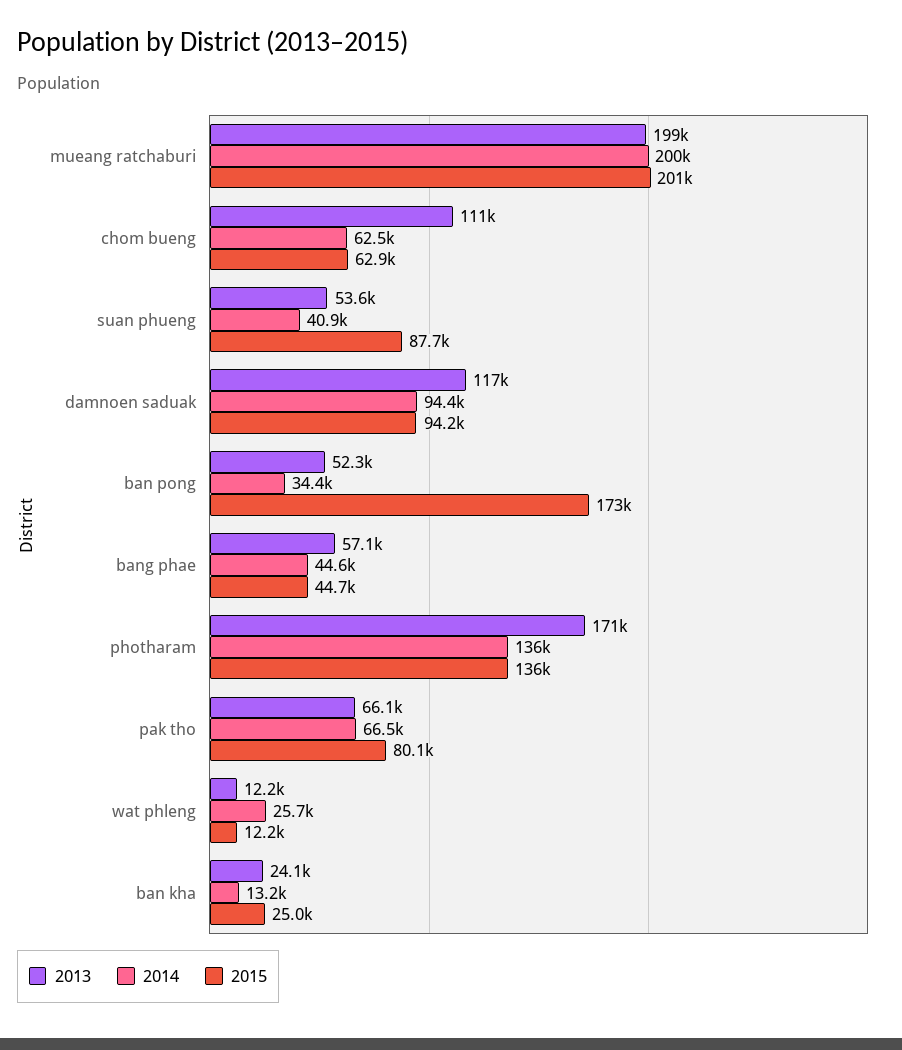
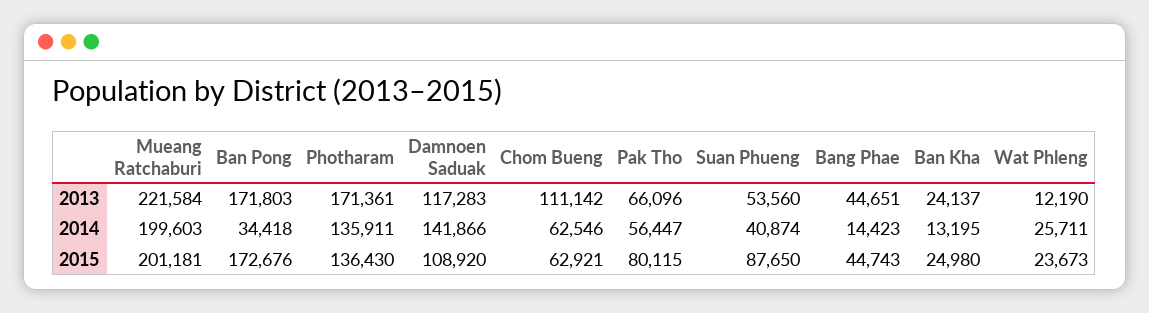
  {
    "2013": {
-     "mueang ratchaburi": 199000,
+     "mueang ratchaburi": 221584,
      "chom bueng": 111142,
      "suan phueng": 53560,
      "damnoen saduak": 117283,
-     "ban pong": 52300,
+     "ban pong": 171803,
-     "bang phae": 57100,
+     "bang phae": 44651,
      "photharam": 171361,
      "pak tho": 66096,
      "wat phleng": 12190,
      "ban kha": 24137
    },
    "2014": {
      "mueang ratchaburi": 199603,
      "chom bueng": 62546,
      "suan phueng": 40874,
-     "damnoen saduak": 94400,
+     "damnoen saduak": 141866,
      "ban pong": 34418,
-     "bang phae": 44600,
+     "bang phae": 14423,
      "photharam": 135911,
-     "pak tho": 66500,
+     "pak tho": 56447,
      "wat phleng": 25711,
      "ban kha": 13195
    },
    "2015": {
      "mueang ratchaburi": 201181,
      "chom bueng": 62921,
      "suan phueng": 87650,
-     "damnoen saduak": 94200,
+     "damnoen saduak": 108920,
      "ban pong": 172676,
      "bang phae": 44743,
      "photharam": 136430,
      "pak tho": 80115,
-     "wat phleng": 12200,
+     "wat phleng": 23673,
      "ban kha": 24980
    }
  }

